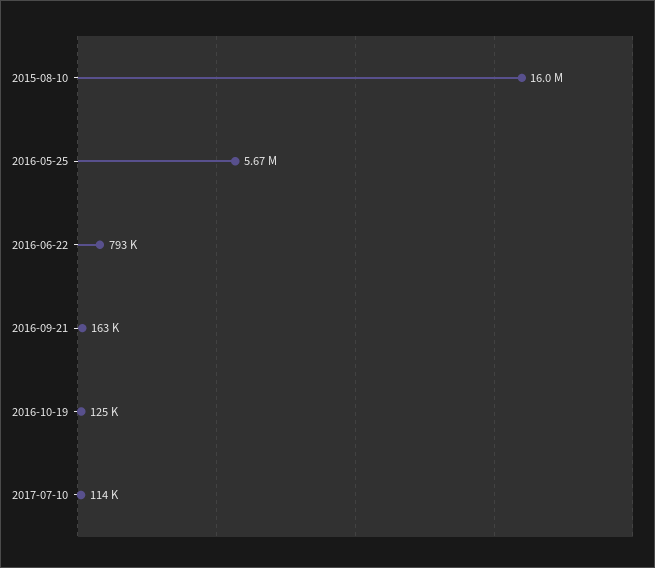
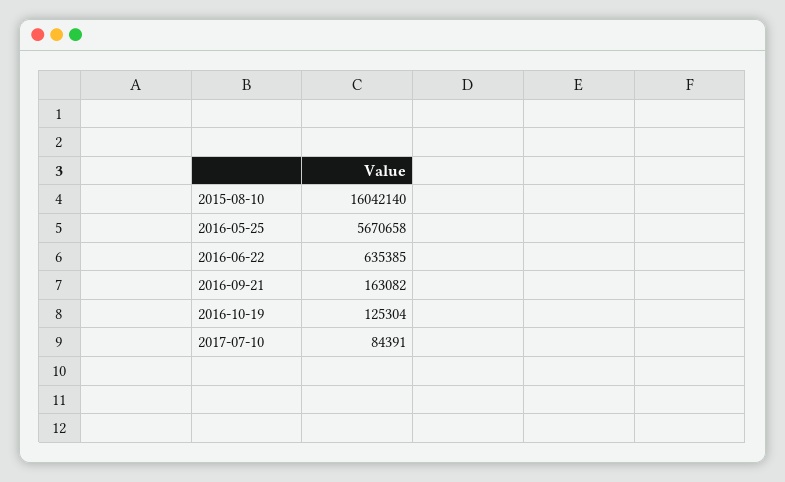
  {
    "2015-08-10": 16042140,
    "2016-05-25": 5670658,
-   "2016-06-22": 793000,
+   "2016-06-22": 635385,
    "2016-09-21": 163082,
    "2016-10-19": 125304,
-   "2017-07-10": 114000
+   "2017-07-10": 84391
  }

